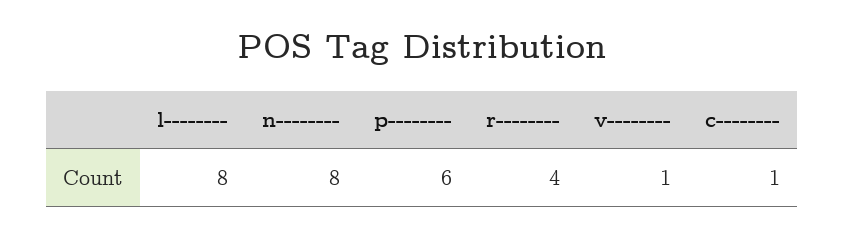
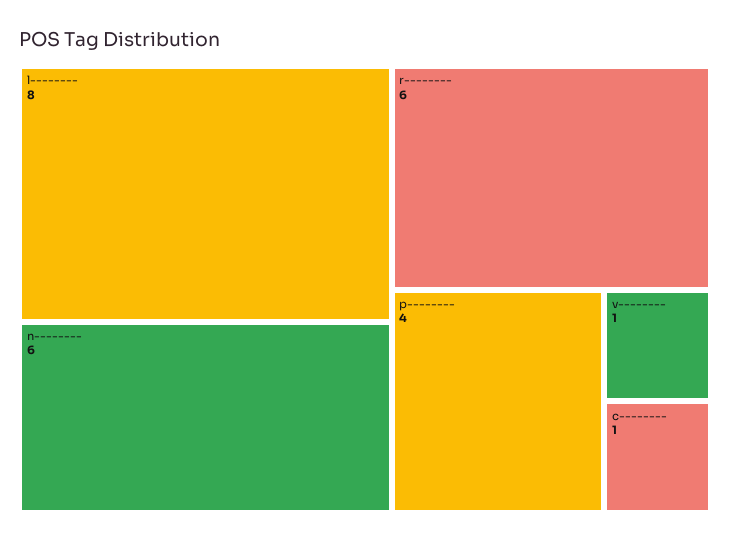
  {
    "l--------": 8,
-   "n--------": 8,
+   "n--------": 6,
-   "p--------": 6,
+   "p--------": 4,
-   "r--------": 4,
+   "r--------": 6,
    "v--------": 1,
    "c--------": 1
  }

